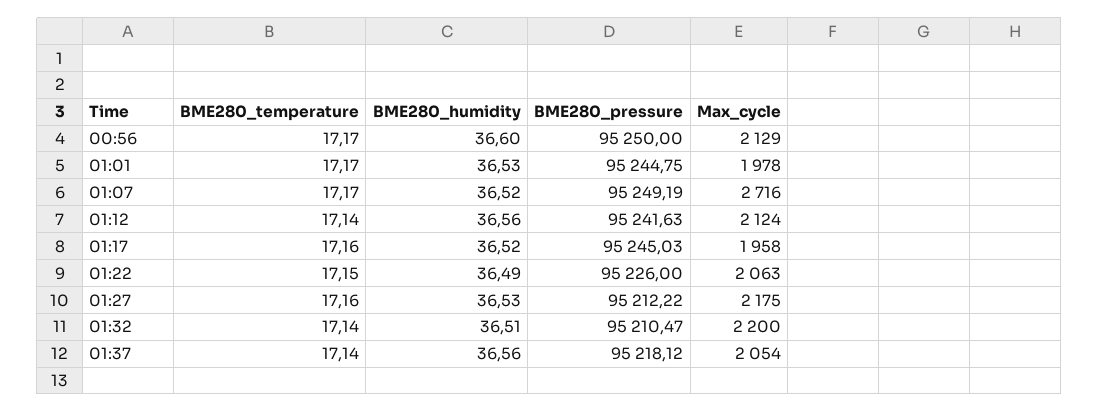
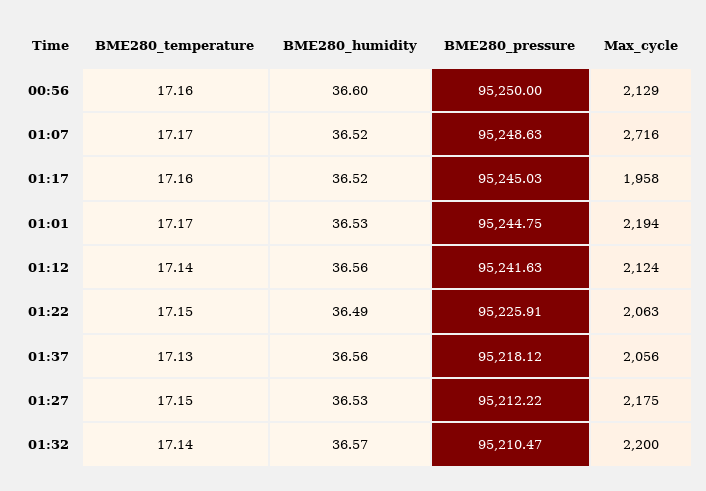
  {
    "BME280_temperature": {
-     "00:56": 17.17,
+     "00:56": 17.16,
      "01:01": 17.17,
      "01:07": 17.17,
      "01:12": 17.14,
      "01:17": 17.16,
      "01:22": 17.15,
-     "01:27": 17.16,
+     "01:27": 17.15,
      "01:32": 17.14,
-     "01:37": 17.14
+     "01:37": 17.13
    },
    "BME280_humidity": {
      "00:56": 36.6,
      "01:01": 36.53,
      "01:07": 36.52,
      "01:12": 36.56,
      "01:17": 36.52,
      "01:22": 36.49,
      "01:27": 36.53,
-     "01:32": 36.51,
+     "01:32": 36.57,
      "01:37": 36.56
    },
    "BME280_pressure": {
      "00:56": 95250,
      "01:01": 95244.75,
-     "01:07": 95249.19,
+     "01:07": 95248.63,
      "01:12": 95241.63,
      "01:17": 95245.03,
-     "01:22": 95226,
+     "01:22": 95225.91,
      "01:27": 95212.22,
      "01:32": 95210.47,
      "01:37": 95218.12
    },
    "Max_cycle": {
      "00:56": 2129,
-     "01:01": 1978,
+     "01:01": 2194,
      "01:07": 2716,
      "01:12": 2124,
      "01:17": 1958,
      "01:22": 2063,
      "01:27": 2175,
      "01:32": 2200,
-     "01:37": 2054
+     "01:37": 2056
    }
  }

